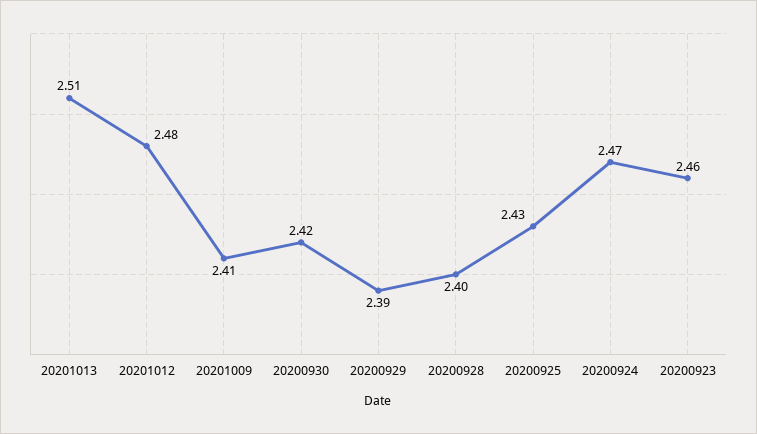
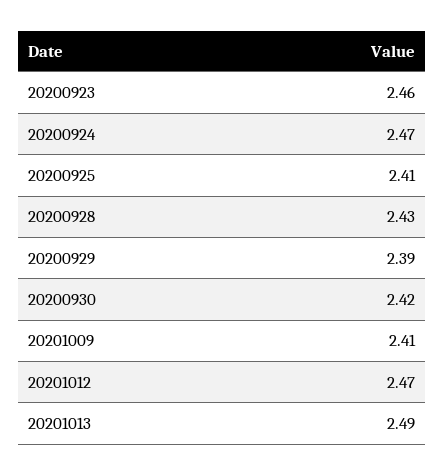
  {
-   "20201013": 2.51,
+   "20201013": 2.49,
-   "20201012": 2.48,
+   "20201012": 2.47,
    "20201009": 2.41,
    "20200930": 2.42,
    "20200929": 2.39,
-   "20200928": 2.4,
+   "20200928": 2.43,
-   "20200925": 2.43,
+   "20200925": 2.41,
    "20200924": 2.47,
    "20200923": 2.46
  }

